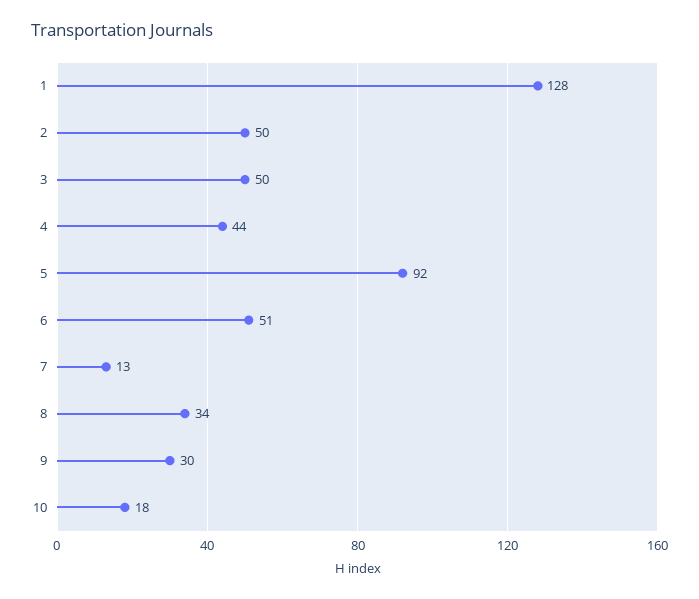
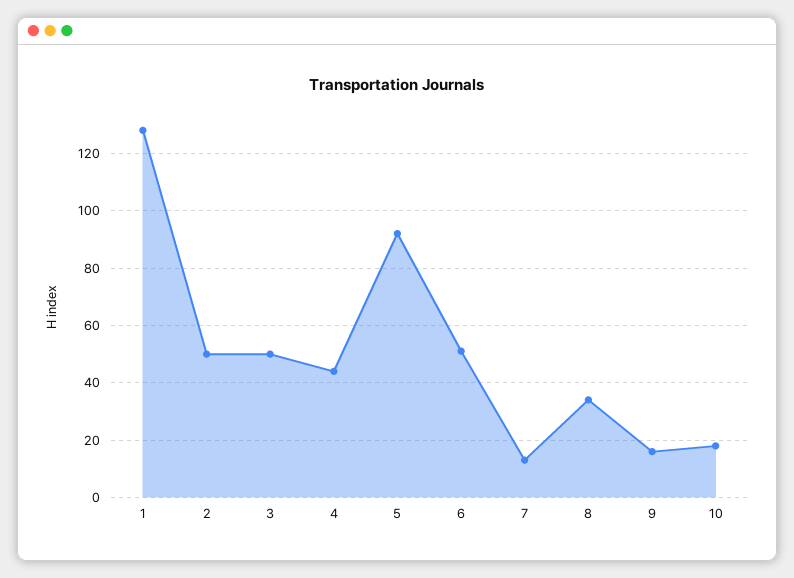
  {
    "1": 128,
    "2": 50,
    "3": 50,
    "4": 44,
    "5": 92,
    "6": 51,
    "7": 13,
    "8": 34,
-   "9": 30,
+   "9": 15,
    "10": 18
  }

